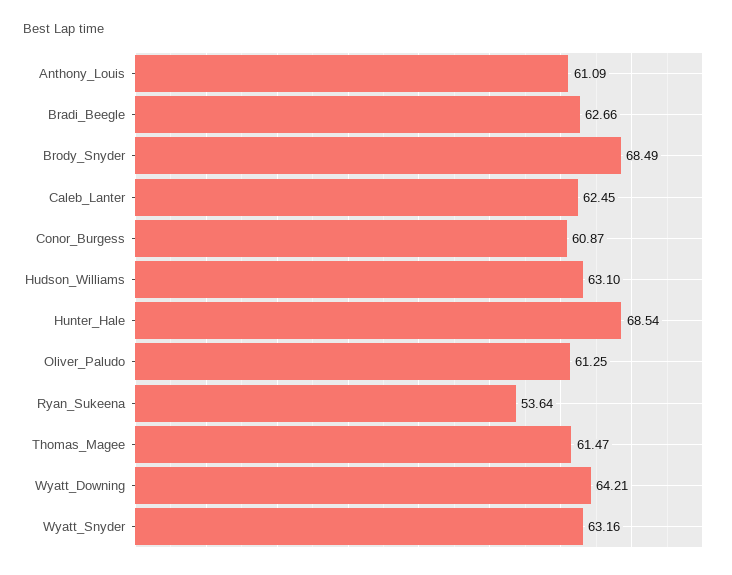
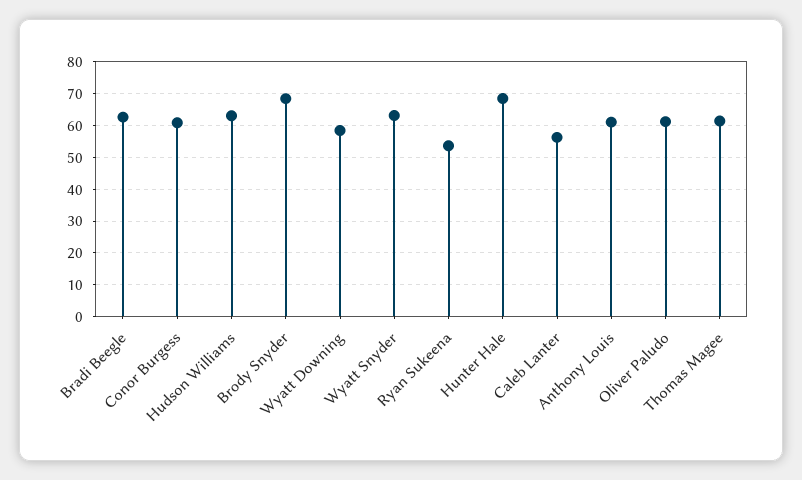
  {
    "Anthony_Louis": 61.09,
    "Bradi_Beegle": 62.66,
    "Brody_Snyder": 68.49,
-   "Caleb_Lanter": 62.45,
+   "Caleb_Lanter": 56,
    "Conor_Burgess": 60.87,
    "Hudson_Williams": 63.1,
    "Hunter_Hale": 68.54,
    "Oliver_Paludo": 61.25,
    "Ryan_Sukeena": 53.64,
    "Thomas_Magee": 61.47,
-   "Wyatt_Downing": 64.21,
+   "Wyatt_Downing": 58,
    "Wyatt_Snyder": 63.16
  }

